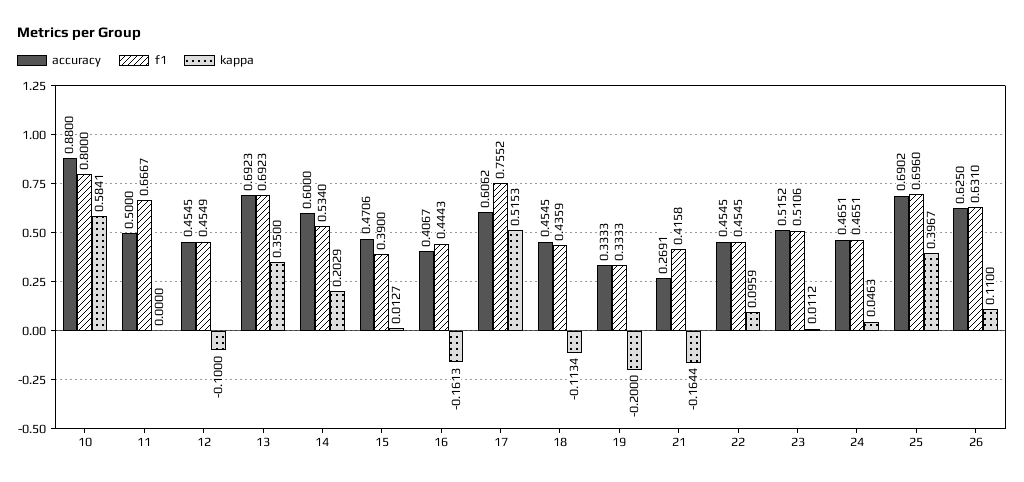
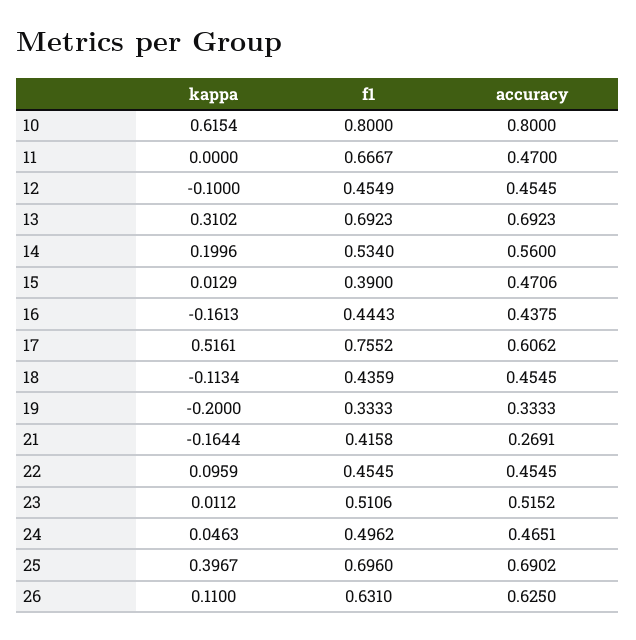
  {
    "accuracy": {
-     "10": 0.88,
+     "10": 0.8,
-     "11": 0.5,
+     "11": 0.47,
      "12": 0.4545,
      "13": 0.6923,
-     "14": 0.6,
+     "14": 0.56,
      "15": 0.4706,
-     "16": 0.4067,
+     "16": 0.4375,
      "17": 0.6062,
      "18": 0.4545,
      "19": 0.3333,
      "21": 0.2691,
      "22": 0.4545,
      "23": 0.5152,
      "24": 0.4651,
      "25": 0.6902,
      "26": 0.625
    },
    "f1": {
      "10": 0.8,
      "11": 0.6667,
      "12": 0.4549,
      "13": 0.6923,
      "14": 0.534,
      "15": 0.39,
      "16": 0.4443,
      "17": 0.7552,
      "18": 0.4359,
      "19": 0.3333,
      "21": 0.4158,
      "22": 0.4545,
      "23": 0.5106,
-     "24": 0.4651,
+     "24": 0.4962,
      "25": 0.696,
      "26": 0.631
    },
    "kappa": {
-     "10": 0.5841,
+     "10": 0.6154,
      "11": 0,
      "12": -0.1,
-     "13": 0.35,
+     "13": 0.3102,
-     "14": 0.2029,
+     "14": 0.1996,
-     "15": 0.0127,
+     "15": 0.0129,
      "16": -0.1613,
-     "17": 0.5153,
+     "17": 0.5161,
      "18": -0.1134,
      "19": -0.2,
      "21": -0.1644,
      "22": 0.0959,
      "23": 0.0112,
      "24": 0.0463,
      "25": 0.3967,
      "26": 0.11
    }
  }

